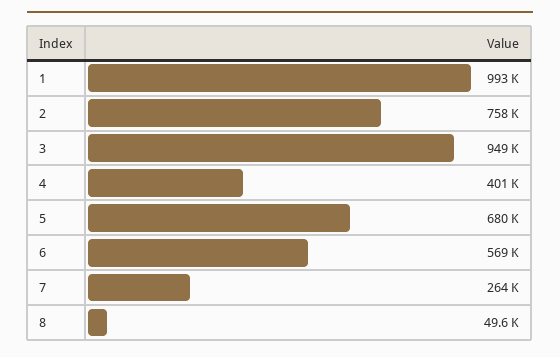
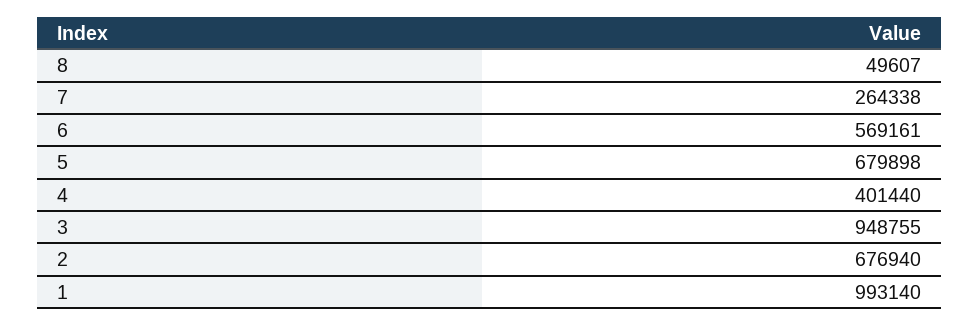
  {
    "1": 993140,
-   "2": 758000,
+   "2": 676940,
    "3": 948755,
    "4": 401440,
    "5": 679898,
    "6": 569161,
    "7": 264338,
    "8": 49607
  }

